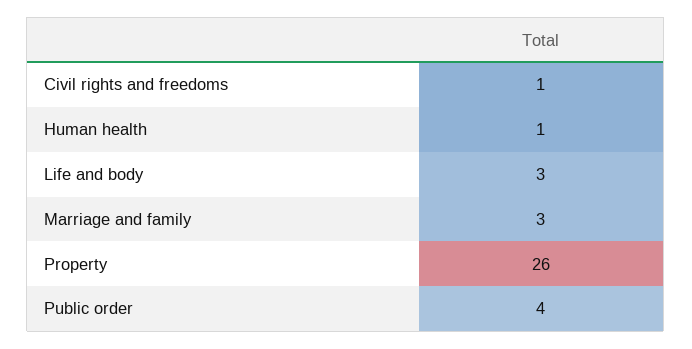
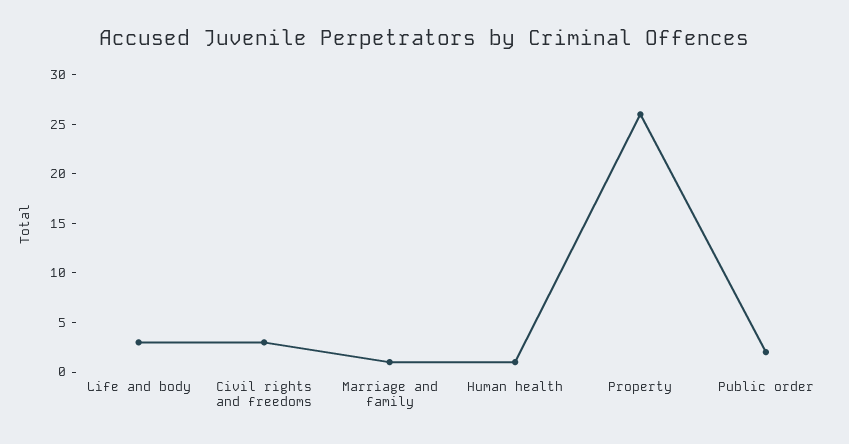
  {
-   "Civil rights and freedoms": 1,
+   "Civil rights and freedoms": 3,
    "Human health": 1,
    "Life and body": 3,
-   "Marriage and family": 3,
+   "Marriage and family": 1,
    "Property": 26,
-   "Public order": 4
+   "Public order": 2
  }

